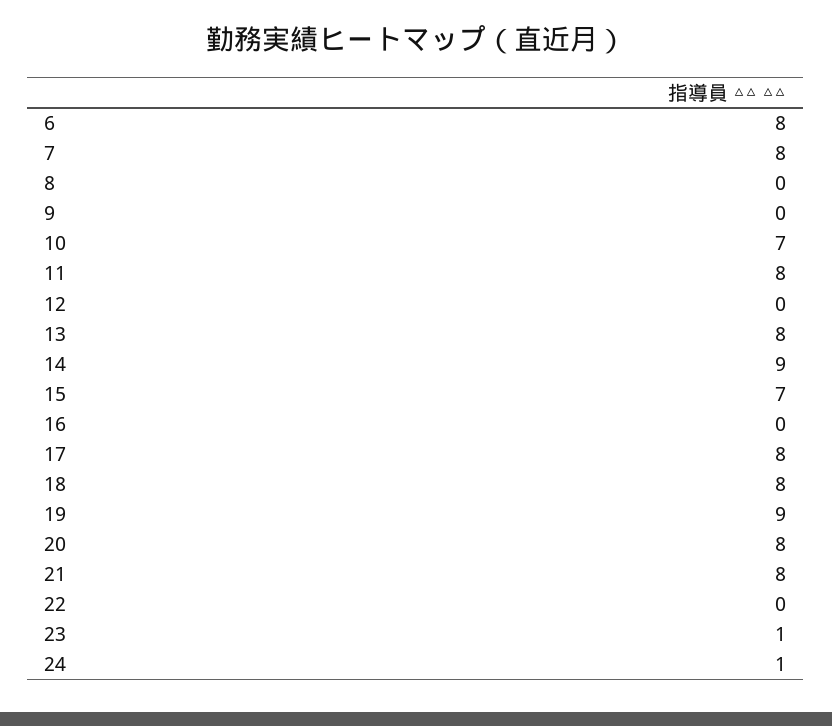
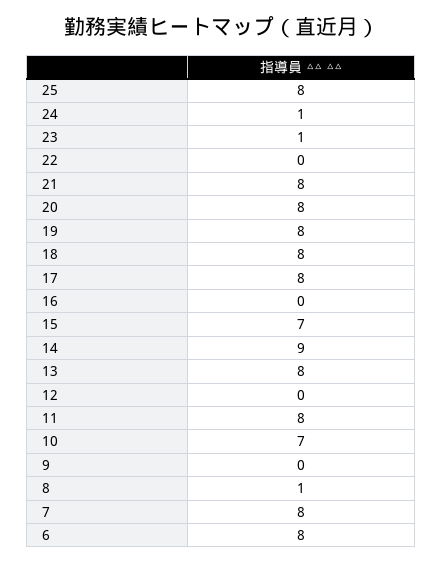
  {
    "6": 8,
    "7": 8,
-   "8": 0,
+   "8": 1,
    "9": 0,
    "10": 7,
    "11": 8,
    "12": 0,
    "13": 8,
    "14": 9,
    "15": 7,
    "16": 0,
    "17": 8,
    "18": 8,
-   "19": 9,
+   "19": 8,
    "20": 8,
    "21": 8,
    "22": 0,
    "23": 1,
-   "24": 1
+   "24": 1,
+   "25": 8
  }

